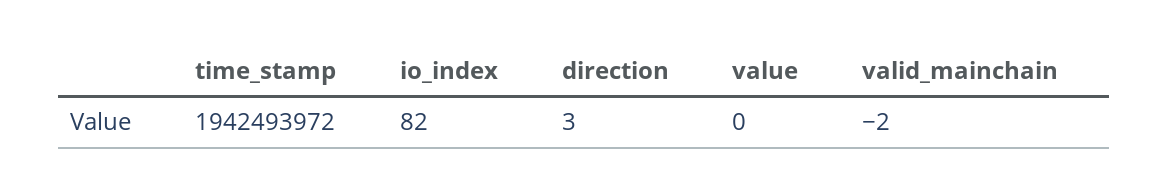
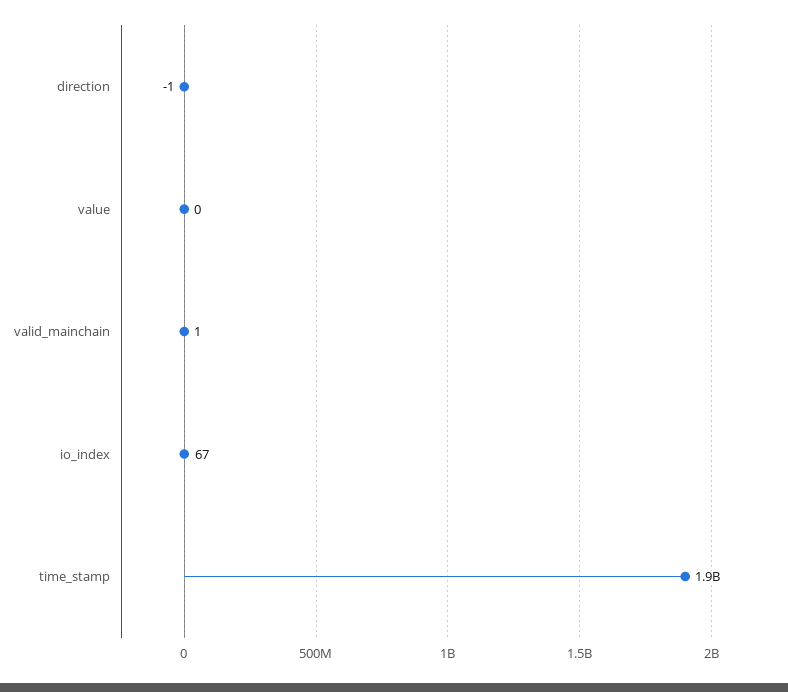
  {
    "time_stamp": 1942493972,
-   "io_index": 82,
+   "io_index": 67,
-   "direction": 3,
+   "direction": -1,
    "value": 0,
-   "valid_mainchain": -2
+   "valid_mainchain": 1
  }

